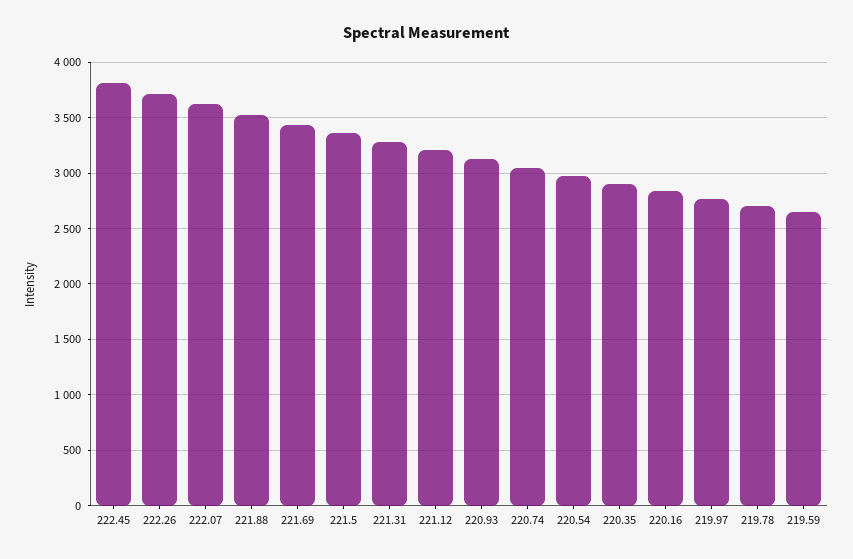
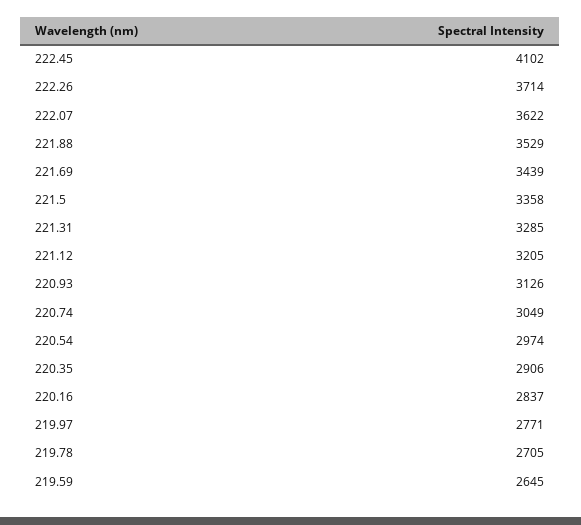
  {
-   "222.45": 3800,
+   "222.45": 4102,
    "222.26": 3714,
    "222.07": 3622,
    "221.88": 3529,
    "221.69": 3439,
    "221.5": 3358,
    "221.31": 3285,
    "221.12": 3205,
    "220.93": 3126,
    "220.74": 3049,
    "220.54": 2974,
    "220.35": 2906,
    "220.16": 2837,
    "219.97": 2771,
    "219.78": 2705,
    "219.59": 2645
  }

